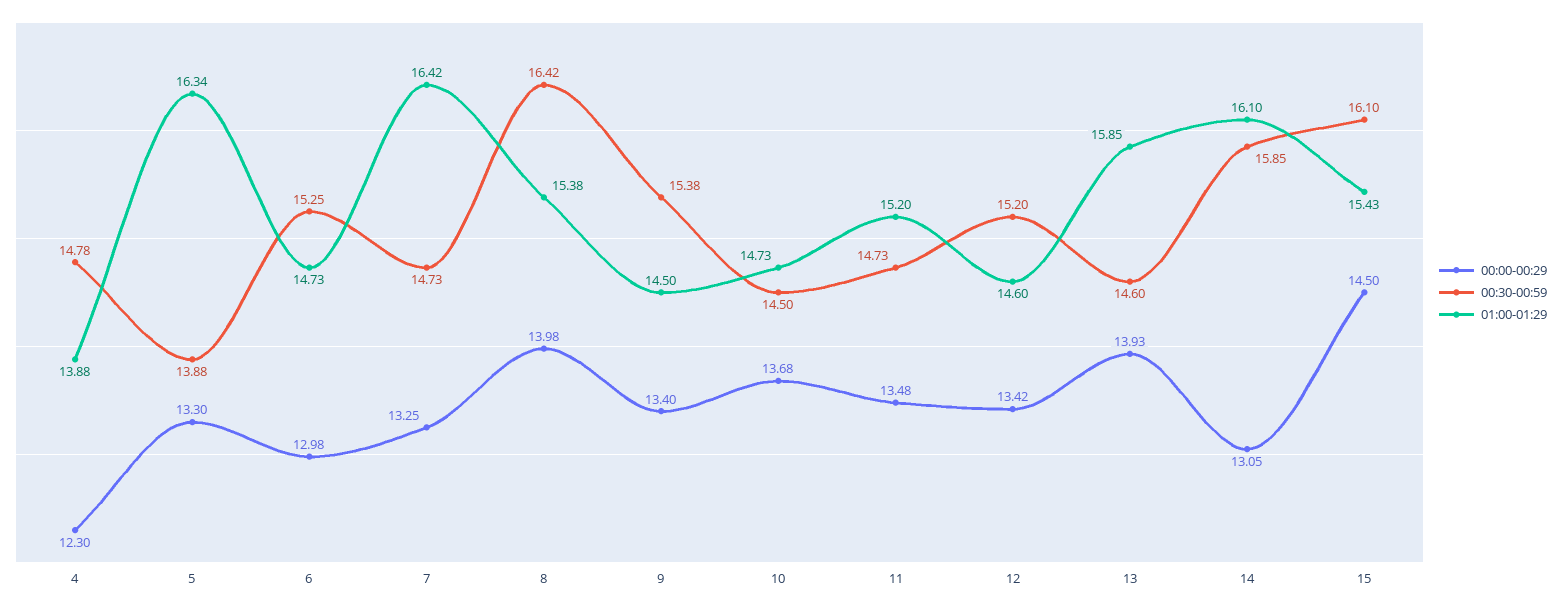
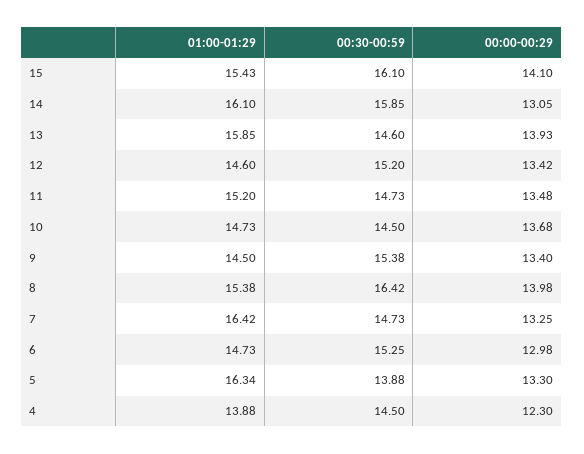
  {
    "00:00-00:29": {
      "4": 12.3,
      "5": 13.3,
      "6": 12.98,
      "7": 13.25,
      "8": 13.98,
      "9": 13.4,
      "10": 13.68,
      "11": 13.48,
      "12": 13.42,
      "13": 13.93,
      "14": 13.05,
-     "15": 14.5
+     "15": 14.1
    },
    "00:30-00:59": {
-     "4": 14.78,
+     "4": 14.5,
      "5": 13.88,
      "6": 15.25,
      "7": 14.73,
      "8": 16.42,
      "9": 15.38,
      "10": 14.5,
      "11": 14.73,
      "12": 15.2,
      "13": 14.6,
      "14": 15.85,
      "15": 16.1
    },
    "01:00-01:29": {
      "4": 13.88,
      "5": 16.34,
      "6": 14.73,
      "7": 16.42,
      "8": 15.38,
      "9": 14.5,
      "10": 14.73,
      "11": 15.2,
      "12": 14.6,
      "13": 15.85,
      "14": 16.1,
      "15": 15.43
    }
  }

